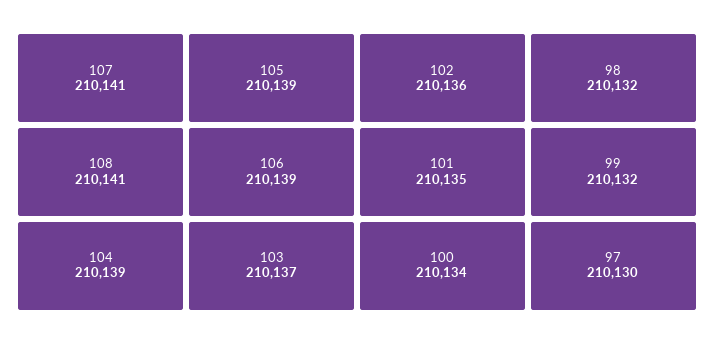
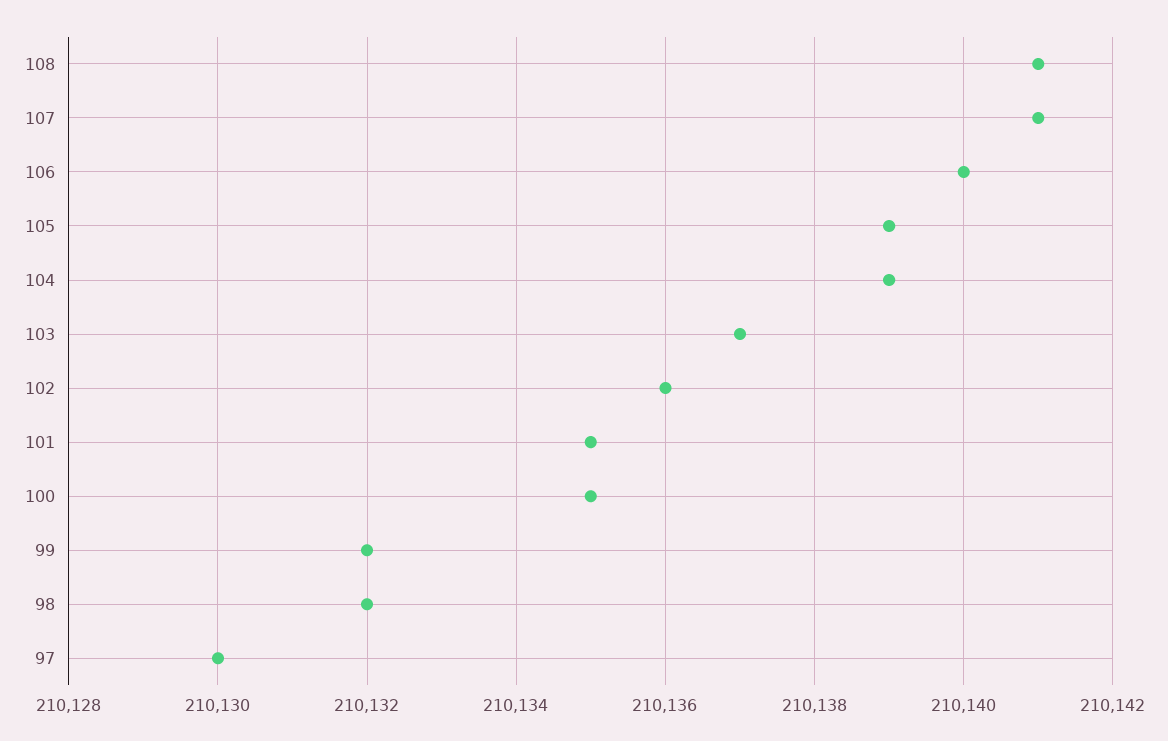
  {
    "107": 210141,
    "108": 210141,
    "104": 210139,
    "105": 210139,
-   "106": 210139,
+   "106": 210140,
    "103": 210137,
    "102": 210136,
    "101": 210135,
-   "100": 210134,
+   "100": 210135,
    "98": 210132,
    "99": 210132,
    "97": 210130
  }

